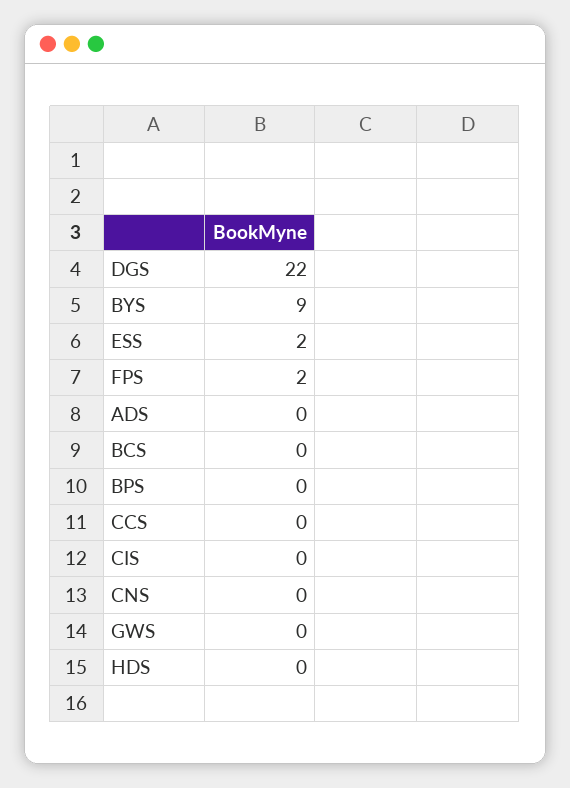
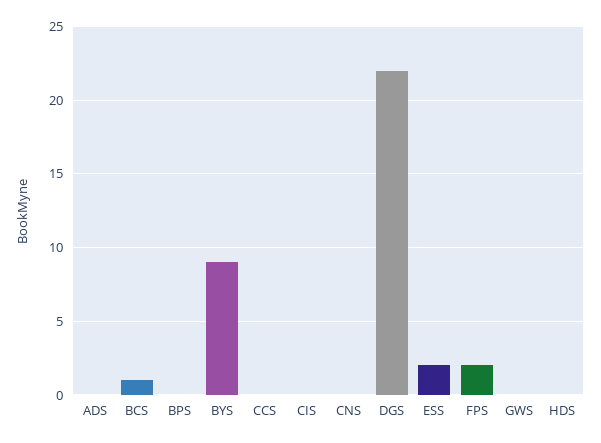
  {
    "DGS": 22,
    "BYS": 9,
    "ESS": 2,
    "FPS": 2,
    "ADS": 0,
-   "BCS": 0,
+   "BCS": 1,
    "BPS": 0,
    "CCS": 0,
    "CIS": 0,
    "CNS": 0,
    "GWS": 0,
    "HDS": 0
  }

